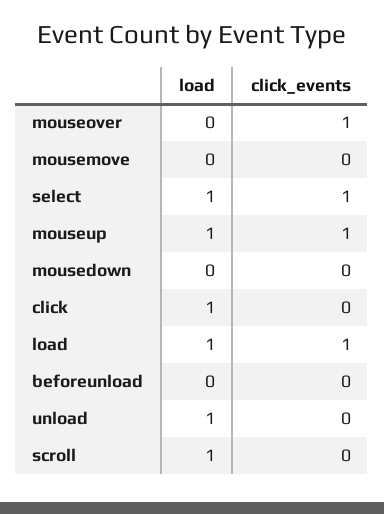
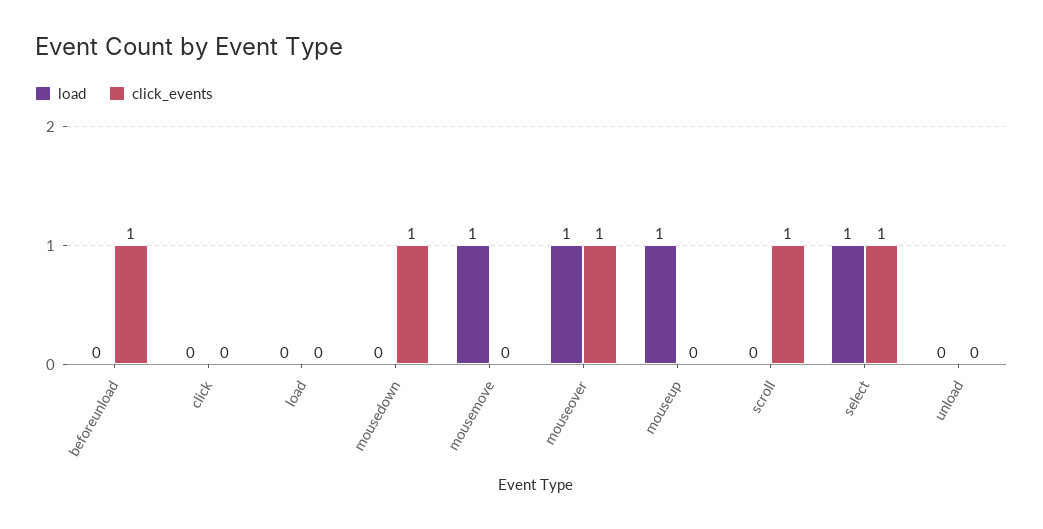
  {
    "load": {
-     "mouseover": 0,
+     "mouseover": 1,
-     "mousemove": 0,
+     "mousemove": 1,
      "select": 1,
      "mouseup": 1,
      "mousedown": 0,
-     "click": 1,
+     "click": 0,
-     "load": 1,
+     "load": 0,
      "beforeunload": 0,
-     "unload": 1,
+     "unload": 0,
-     "scroll": 1
+     "scroll": 0
    },
    "click_events": {
      "mouseover": 1,
      "mousemove": 0,
      "select": 1,
-     "mouseup": 1,
+     "mouseup": 0,
-     "mousedown": 0,
+     "mousedown": 1,
      "click": 0,
-     "load": 1,
+     "load": 0,
-     "beforeunload": 0,
+     "beforeunload": 1,
      "unload": 0,
-     "scroll": 0
+     "scroll": 1
    }
  }

